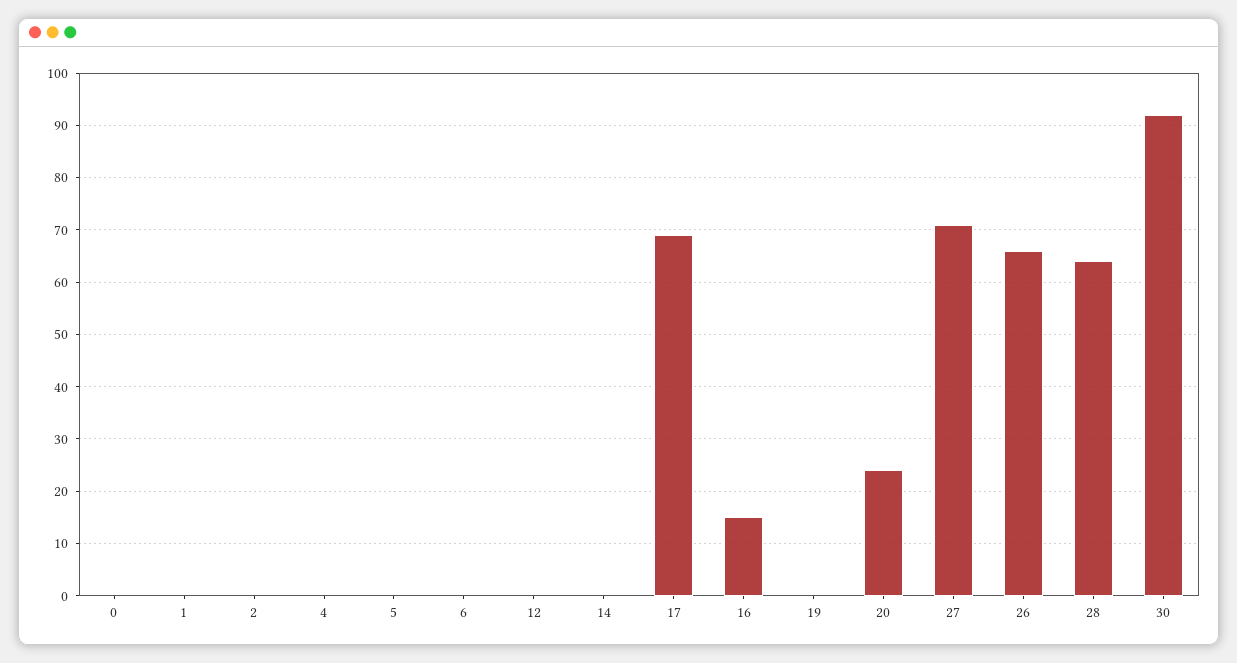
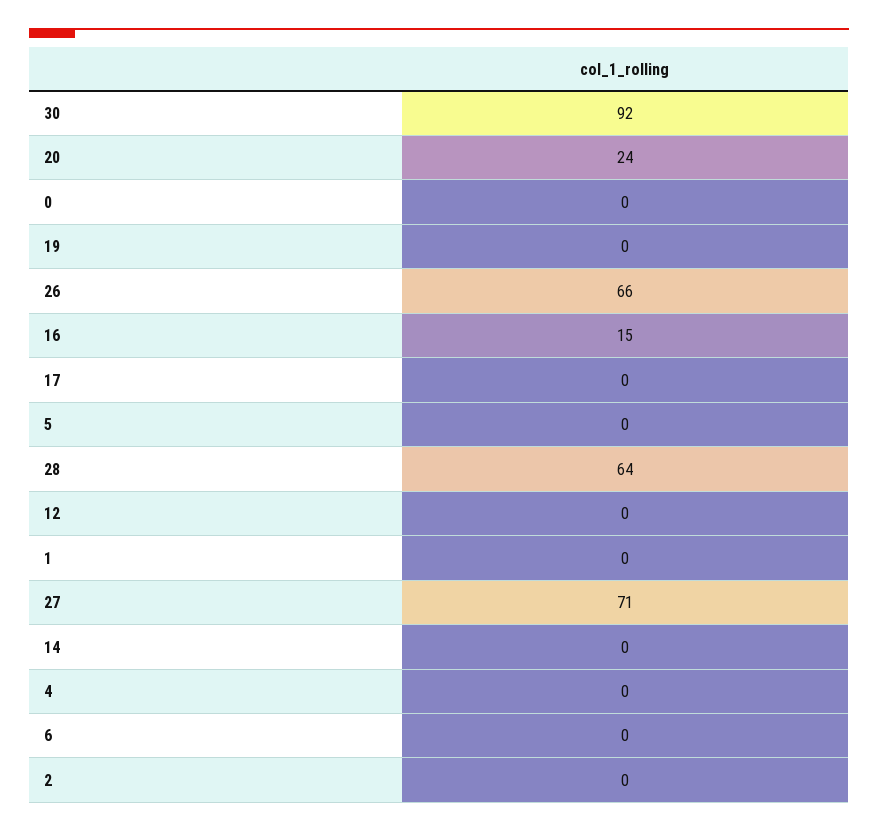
  {
    "0": 0,
    "1": 0,
    "2": 0,
    "4": 0,
    "5": 0,
    "6": 0,
    "12": 0,
    "14": 0,
-   "17": 70,
+   "17": 0,
    "16": 15,
    "19": 0,
    "20": 24,
    "27": 71,
    "26": 66,
    "28": 64,
    "30": 92
  }

